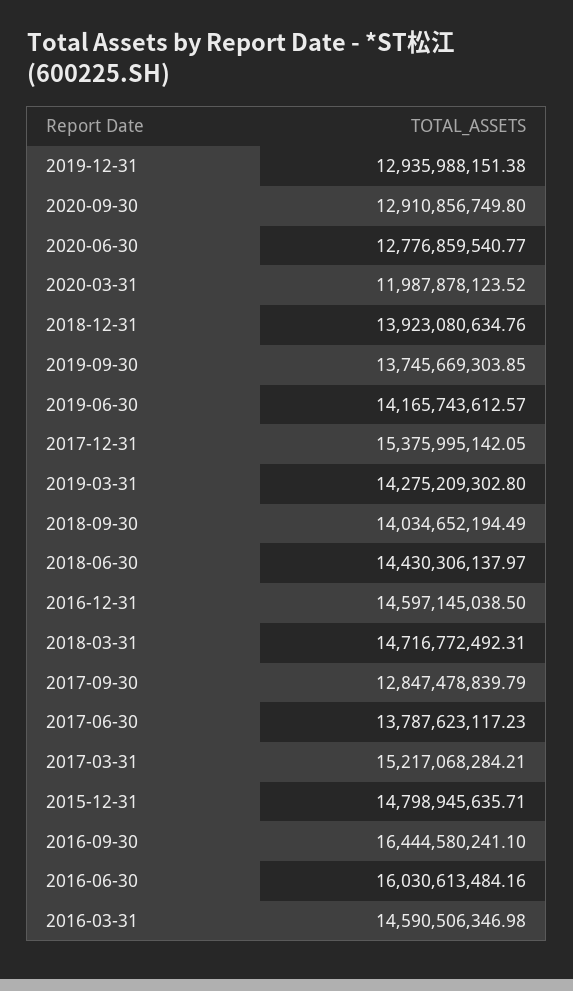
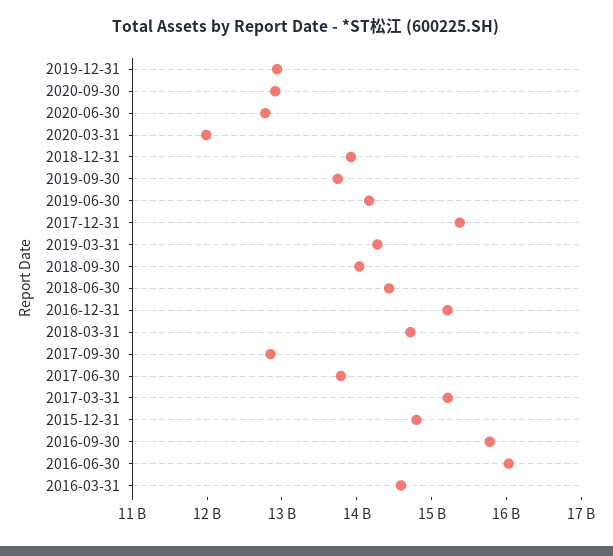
  {
    "2019-12-31": 12935988151.38,
    "2020-09-30": 12910856749.8,
    "2020-06-30": 12776859540.77,
    "2020-03-31": 11987878123.52,
    "2018-12-31": 13923080634.76,
    "2019-09-30": 13745669303.85,
    "2019-06-30": 14165743612.57,
    "2017-12-31": 15375995142.05,
    "2019-03-31": 14275209302.8,
    "2018-09-30": 14034652194.49,
    "2018-06-30": 14430306137.97,
-   "2016-12-31": 14597145038.5,
+   "2016-12-31": 15200000000,
    "2018-03-31": 14716772492.31,
    "2017-09-30": 12847478839.79,
    "2017-06-30": 13787623117.23,
    "2017-03-31": 15217068284.21,
    "2015-12-31": 14798945635.71,
-   "2016-09-30": 16444580241.1,
+   "2016-09-30": 15800000000,
    "2016-06-30": 16030613484.16,
    "2016-03-31": 14590506346.98
  }

